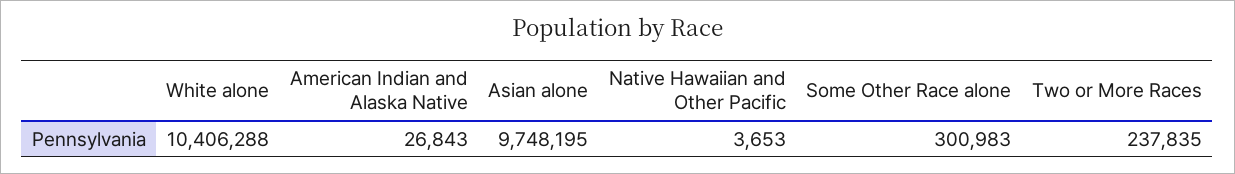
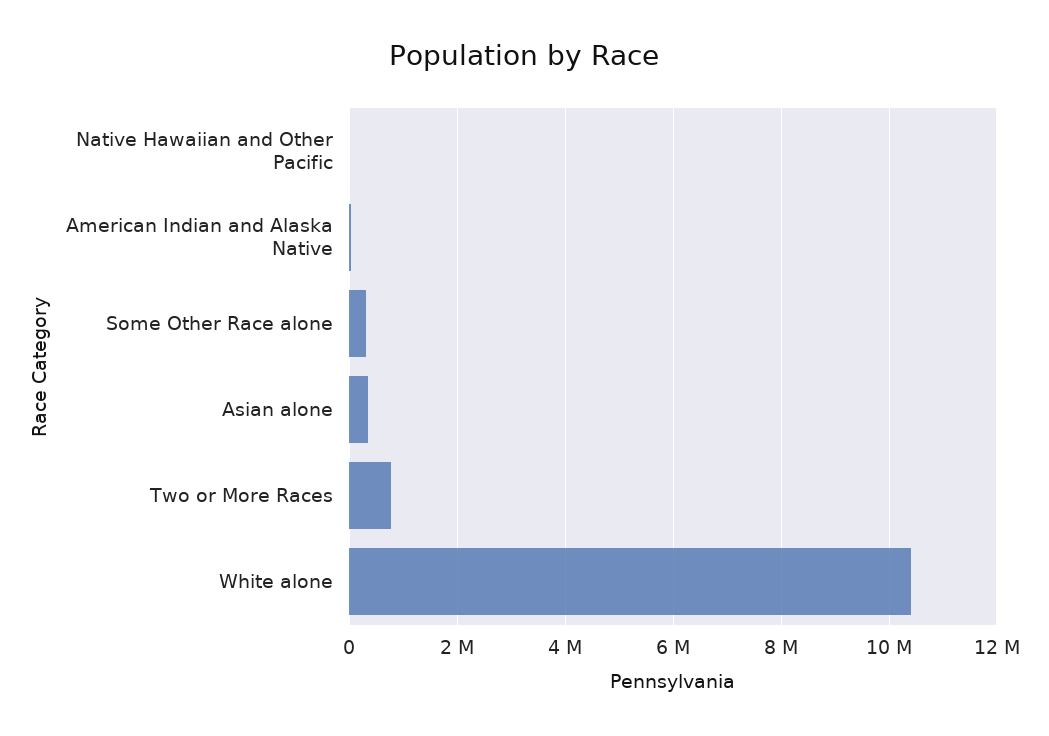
  {
    "White alone": 10406288,
    "American Indian and Alaska Native": 26843,
-   "Asian alone": 9748195,
+   "Asian alone": 400000,
    "Native Hawaiian and Other Pacific": 3653,
    "Some Other Race alone": 300983,
-   "Two or More Races": 237835
+   "Two or More Races": 800000
  }

